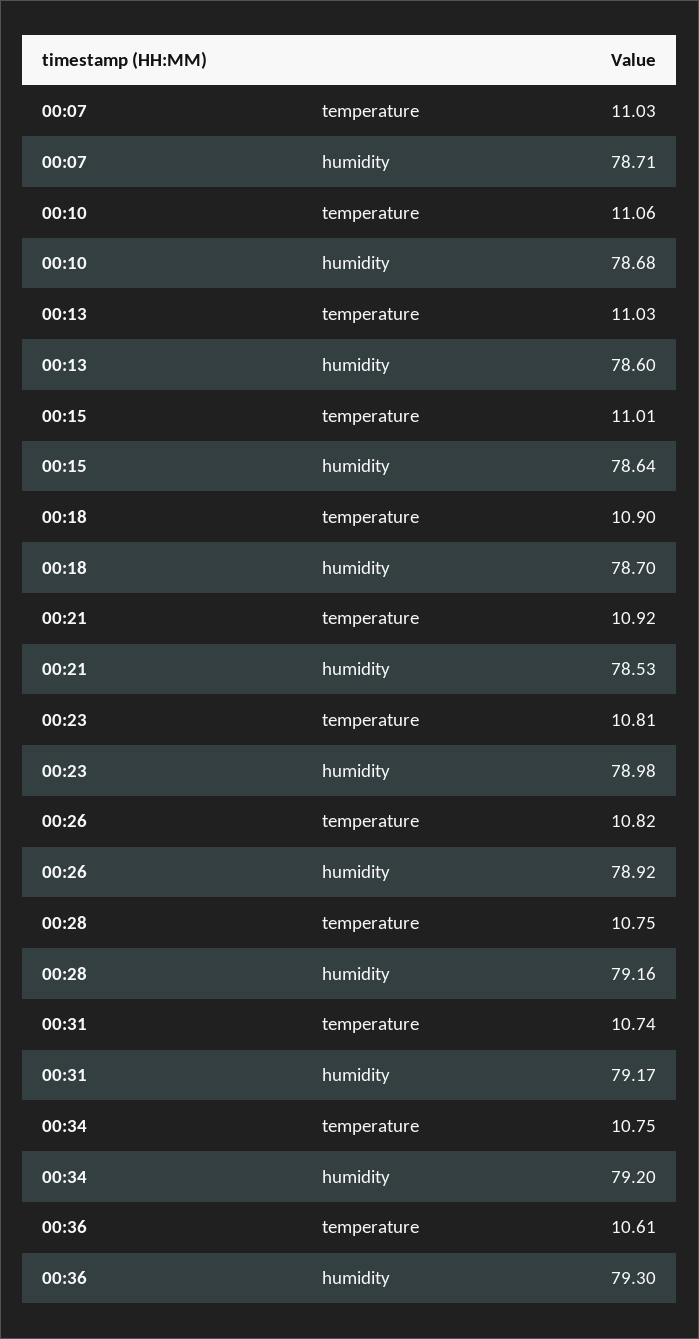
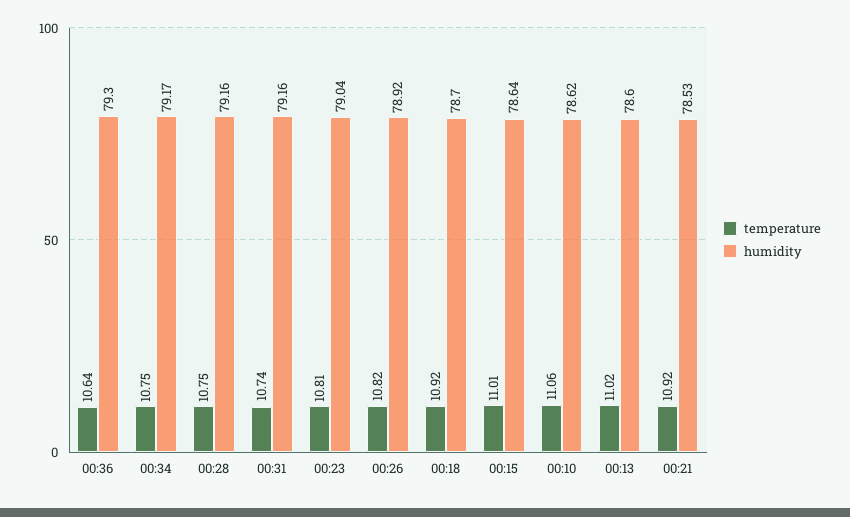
  {
    "temperature": {
-     "00:07": 11.03,
      "00:10": 11.06,
-     "00:13": 11.03,
+     "00:13": 11.02,
      "00:15": 11.01,
-     "00:18": 10.9,
+     "00:18": 10.92,
      "00:21": 10.92,
      "00:23": 10.81,
      "00:26": 10.82,
      "00:28": 10.75,
      "00:31": 10.74,
      "00:34": 10.75,
-     "00:36": 10.61
+     "00:36": 10.64
    },
    "humidity": {
-     "00:07": 78.71,
-     "00:10": 78.68,
+     "00:10": 78.62,
      "00:13": 78.6,
      "00:15": 78.64,
      "00:18": 78.7,
      "00:21": 78.53,
-     "00:23": 78.98,
+     "00:23": 79.04,
      "00:26": 78.92,
      "00:28": 79.16,
-     "00:31": 79.17,
+     "00:31": 79.16,
-     "00:34": 79.2,
+     "00:34": 79.17,
      "00:36": 79.3
    }
  }

